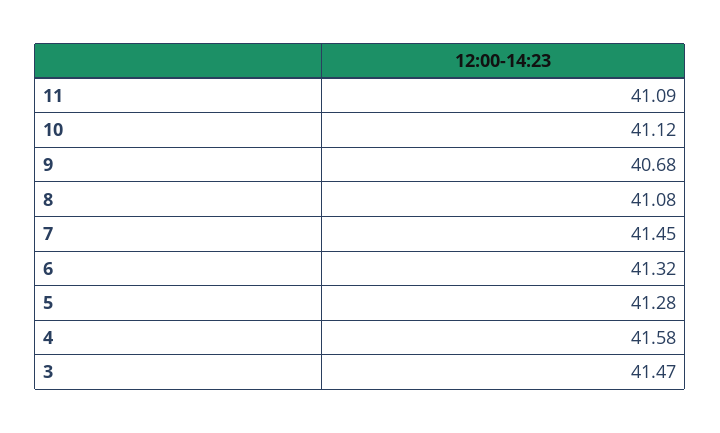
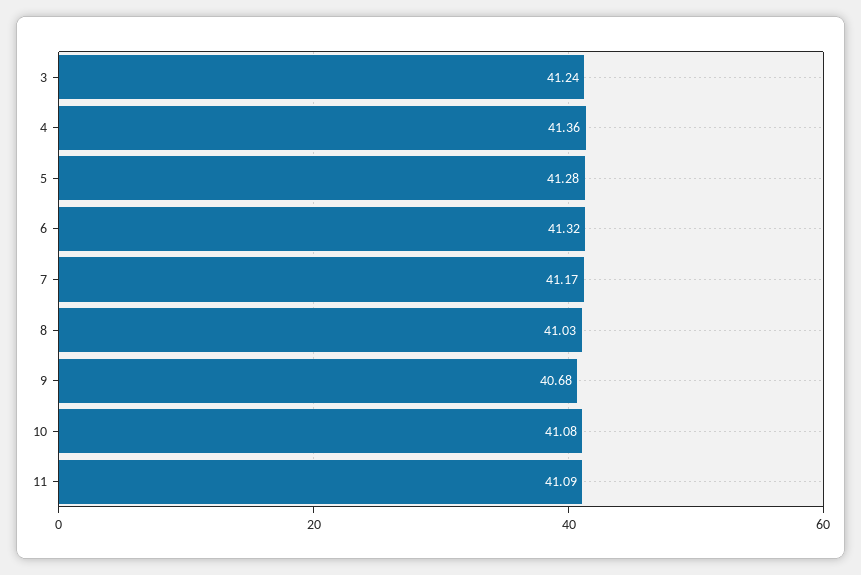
  {
    "11": 41.09,
-   "10": 41.12,
+   "10": 41.08,
    "9": 40.68,
-   "8": 41.08,
+   "8": 41.03,
-   "7": 41.45,
+   "7": 41.17,
    "6": 41.32,
    "5": 41.28,
-   "4": 41.58,
+   "4": 41.36,
-   "3": 41.47
+   "3": 41.24
  }

